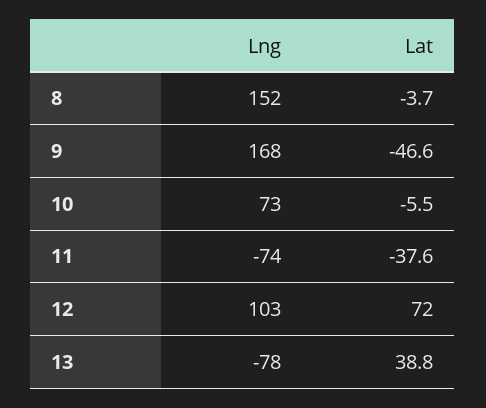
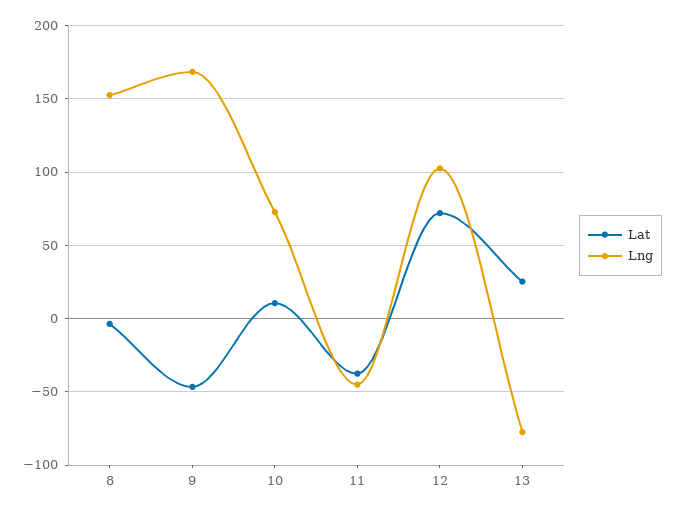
  {
    "Lng": {
      "8": 152,
      "9": 168,
      "10": 73,
-     "11": -74,
+     "11": -45,
      "12": 103,
      "13": -78
    },
    "Lat": {
      "8": -3.7,
      "9": -46.6,
-     "10": -5.5,
+     "10": 10,
      "11": -37.6,
      "12": 72,
-     "13": 38.8
+     "13": 25
    }
  }

